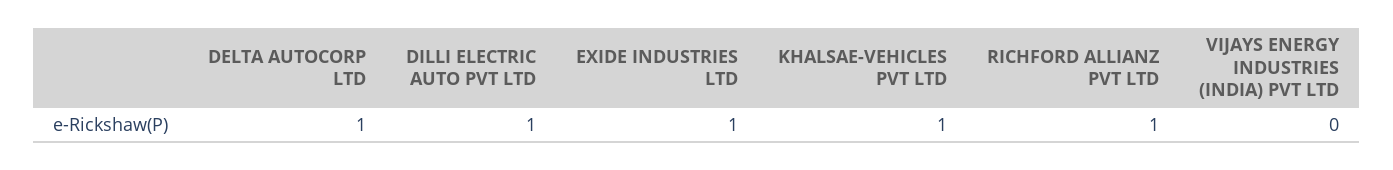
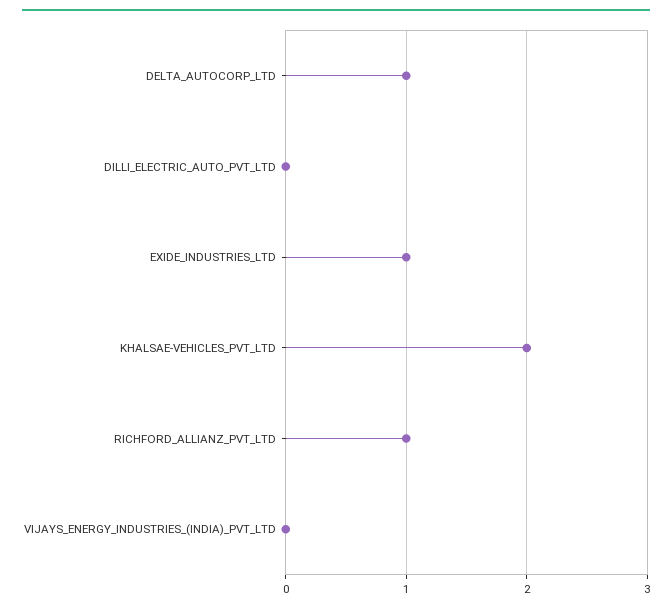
  {
    "DELTA AUTOCORP LTD": 1,
-   "DILLI ELECTRIC AUTO PVT LTD": 1,
+   "DILLI ELECTRIC AUTO PVT LTD": 0,
    "EXIDE INDUSTRIES LTD": 1,
-   "KHALSAE-VEHICLES PVT LTD": 1,
+   "KHALSAE-VEHICLES PVT LTD": 2,
    "RICHFORD ALLIANZ PVT LTD": 1,
    "VIJAYS ENERGY INDUSTRIES (INDIA) PVT LTD": 0
  }

